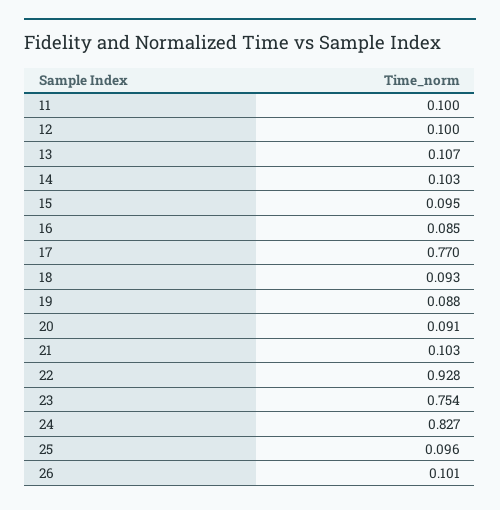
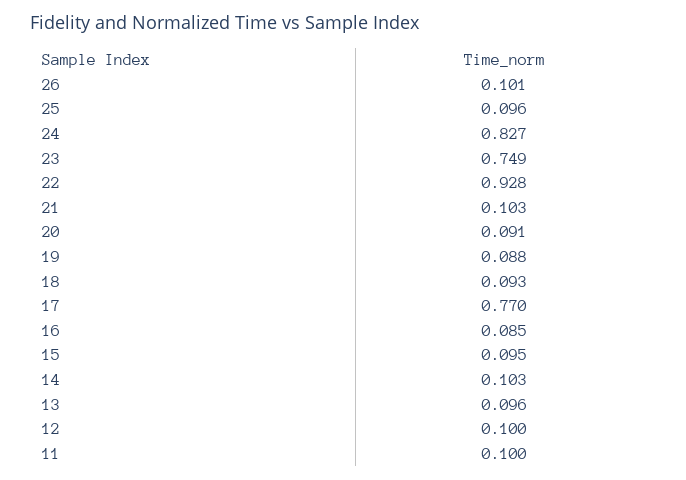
  {
    "11": 0.1,
    "12": 0.1,
-   "13": 0.107,
+   "13": 0.096,
    "14": 0.103,
    "15": 0.095,
    "16": 0.085,
    "17": 0.77,
    "18": 0.093,
    "19": 0.088,
    "20": 0.091,
    "21": 0.103,
    "22": 0.928,
-   "23": 0.754,
+   "23": 0.749,
    "24": 0.827,
    "25": 0.096,
    "26": 0.101
  }

